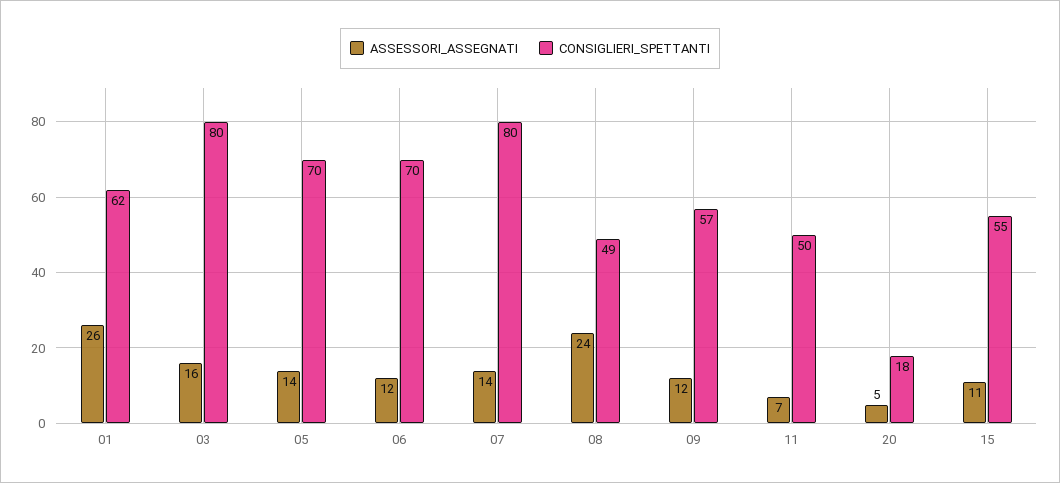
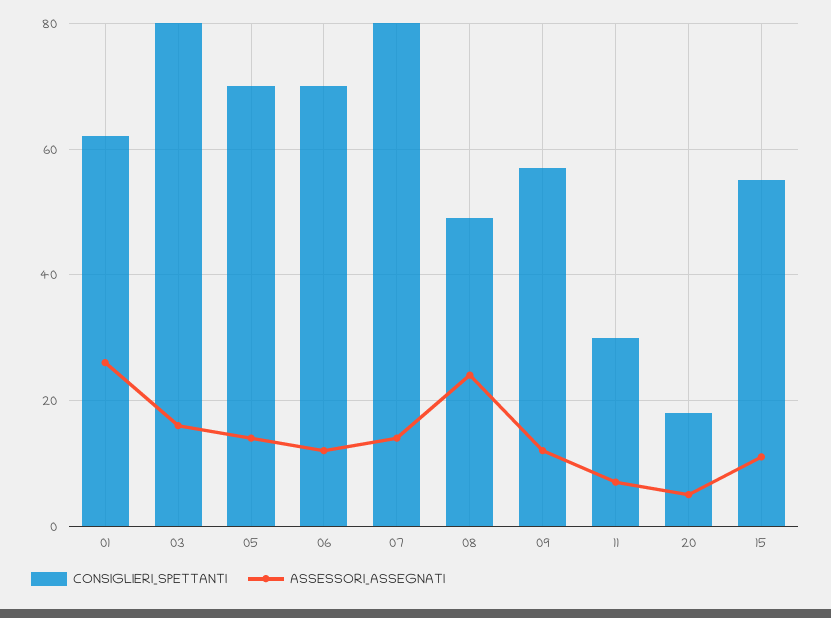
  {
    "ASSESSORI_ASSEGNATI": {
      "01": 26,
      "03": 16,
      "05": 14,
      "06": 12,
      "07": 14,
      "08": 24,
      "09": 12,
      "11": 7,
      "20": 5,
      "15": 11
    },
    "CONSIGLIERI_SPETTANTI": {
      "01": 62,
      "03": 80,
      "05": 70,
      "06": 70,
      "07": 80,
      "08": 49,
      "09": 57,
-     "11": 50,
+     "11": 30,
      "20": 18,
      "15": 55
    }
  }

